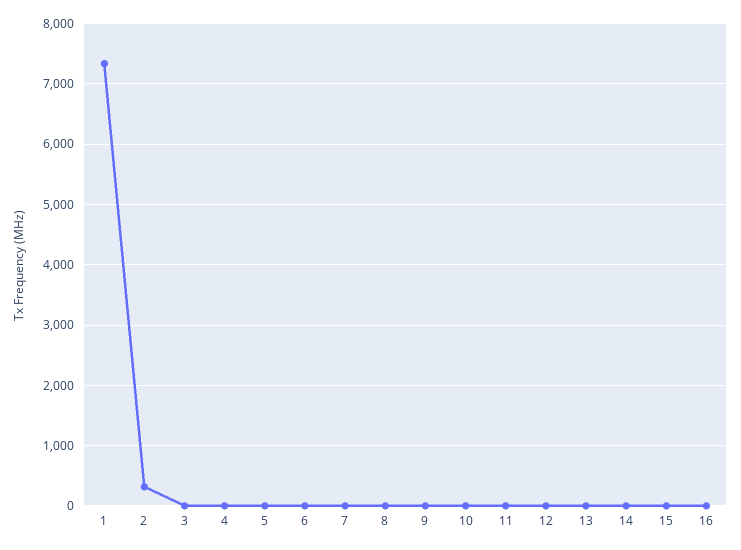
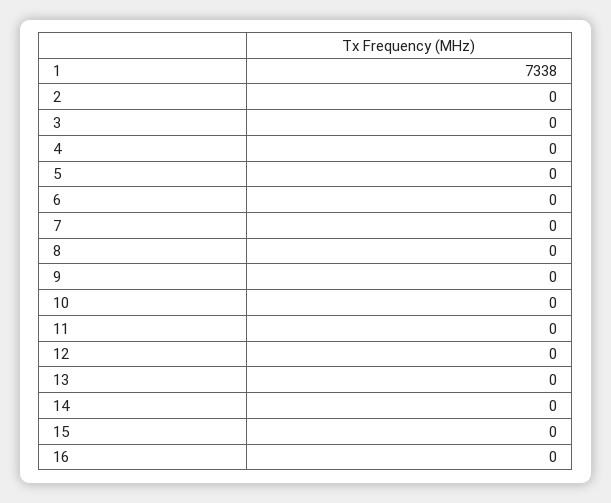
  {
    "1": 7338,
-   "2": 300,
+   "2": 0,
    "3": 0,
    "4": 0,
    "5": 0,
    "6": 0,
    "7": 0,
    "8": 0,
    "9": 0,
    "10": 0,
    "11": 0,
    "12": 0,
    "13": 0,
    "14": 0,
    "15": 0,
    "16": 0
  }

